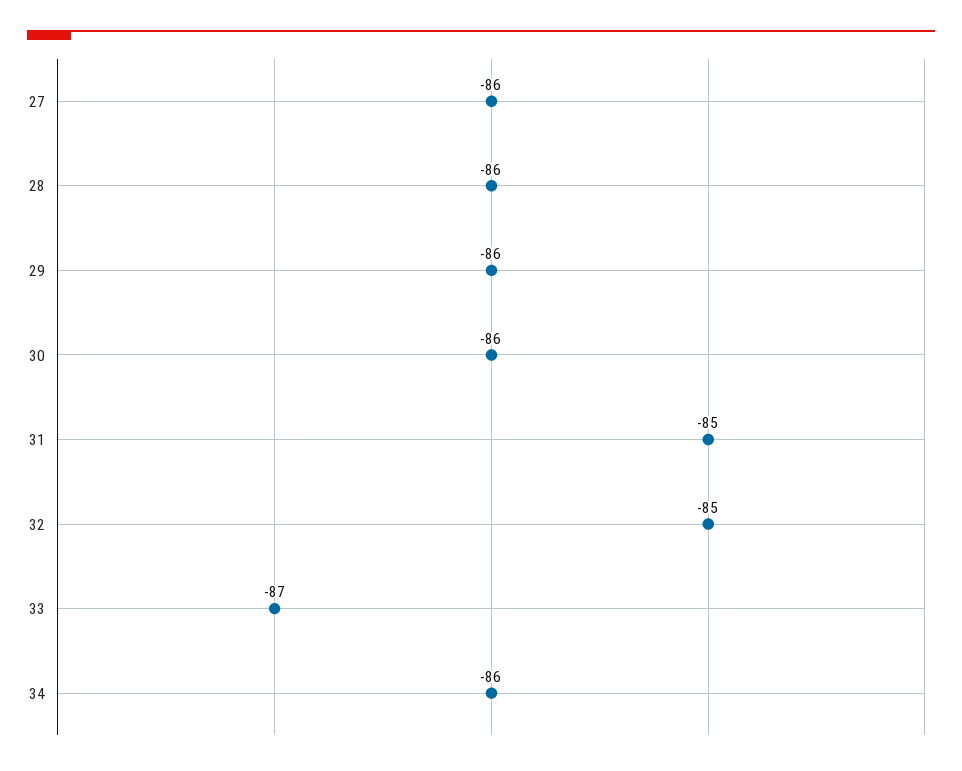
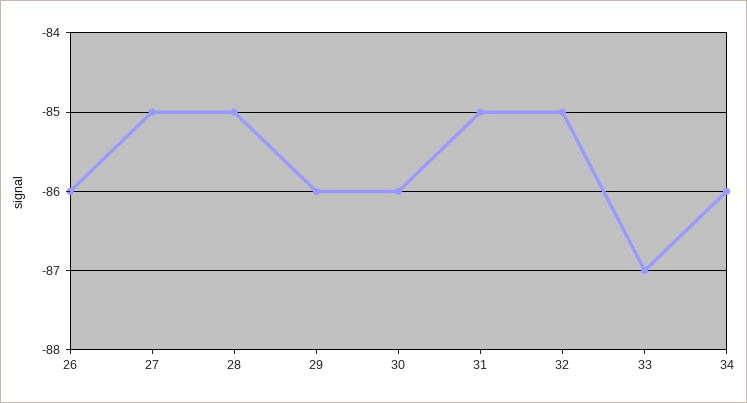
  {
-   "27": -86,
+   "27": -85,
-   "28": -86,
+   "28": -85,
    "29": -86,
    "30": -86,
    "31": -85,
    "32": -85,
    "33": -87,
-   "34": -86
+   "34": -86,
+   "26": -86
  }

